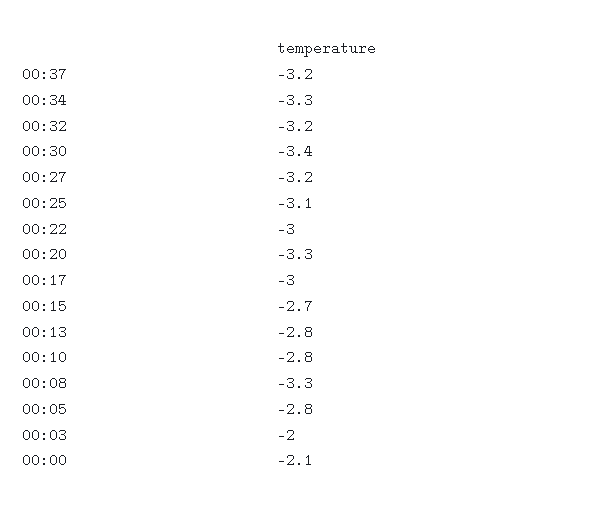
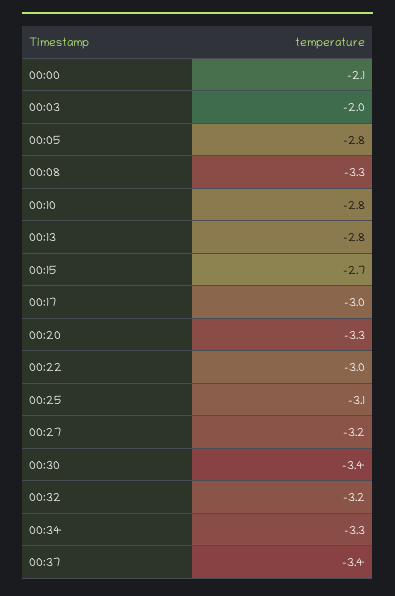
  {
-   "00:37": -3.2,
+   "00:37": -3.4,
    "00:34": -3.3,
    "00:32": -3.2,
    "00:30": -3.4,
    "00:27": -3.2,
    "00:25": -3.1,
    "00:22": -3,
    "00:20": -3.3,
    "00:17": -3,
    "00:15": -2.7,
    "00:13": -2.8,
    "00:10": -2.8,
    "00:08": -3.3,
    "00:05": -2.8,
    "00:03": -2,
    "00:00": -2.1
  }

